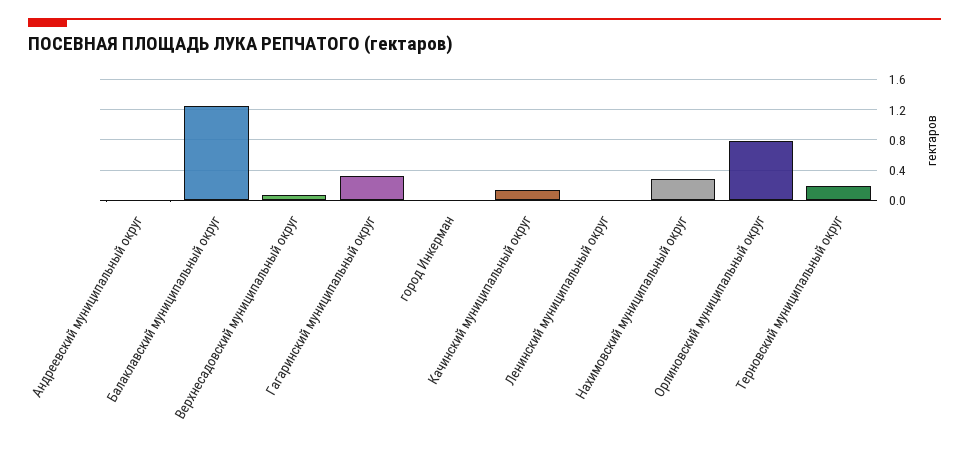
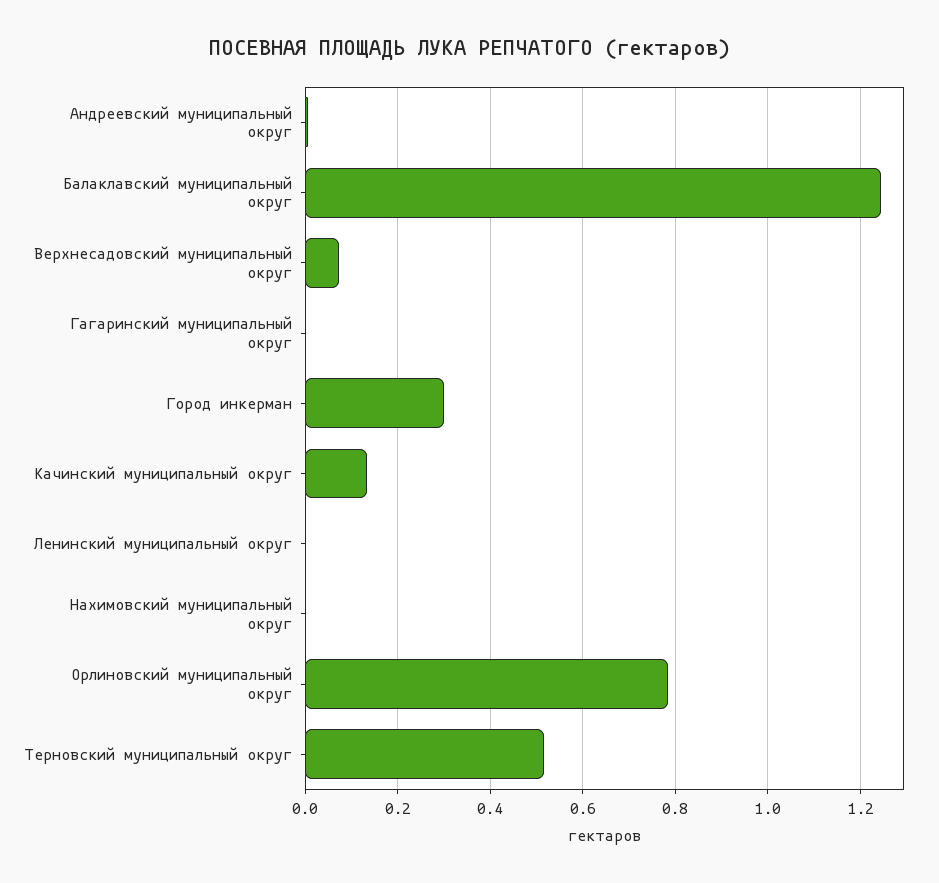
  {
    "Андреевский муниципальный округ": 0,
    "Балаклавский муниципальный округ": 1.24,
    "Верхнесадовский муниципальный округ": 0.08,
-   "Гагаринский муниципальный округ": 0.3,
+   "Гагаринский муниципальный округ": 0,
-   "город Инкерман": 0,
+   "город Инкерман": 0.3,
    "Качинский муниципальный округ": 0.14,
    "Ленинский муниципальный округ": 0,
-   "Нахимовский муниципальный округ": 0.3,
+   "Нахимовский муниципальный округ": 0,
    "Орлиновский муниципальный округ": 0.78,
-   "Терновский муниципальный округ": 0.2
+   "Терновский муниципальный округ": 0.52
  }

